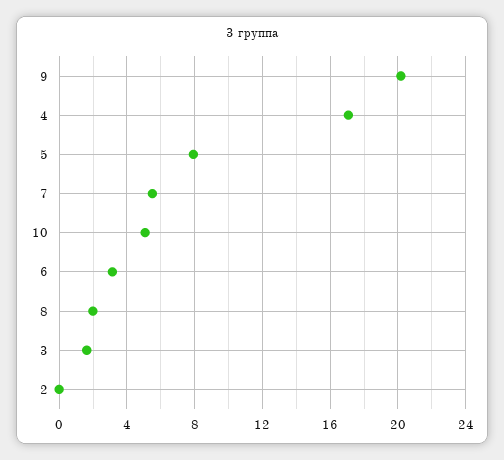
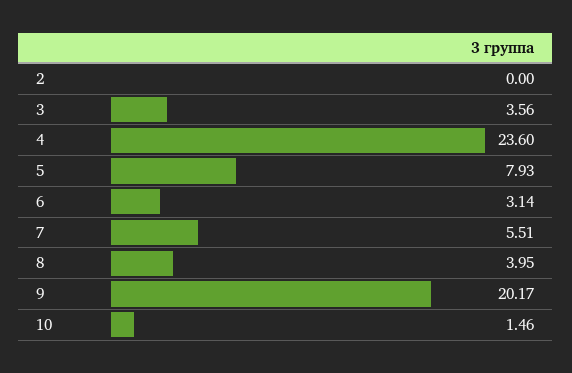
  {
    "9": 20.17,
-   "4": 17,
+   "4": 23.6,
    "5": 7.93,
    "7": 5.51,
-   "10": 5,
+   "10": 1.46,
    "6": 3.14,
-   "8": 2,
+   "8": 3.95,
-   "3": 1.5,
+   "3": 3.56,
    "2": 0
  }

